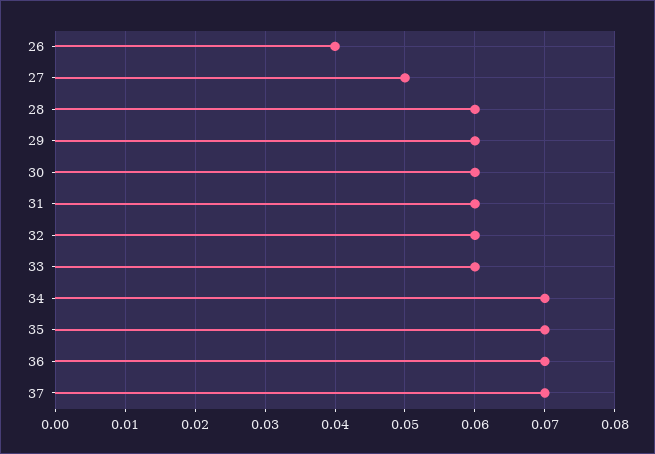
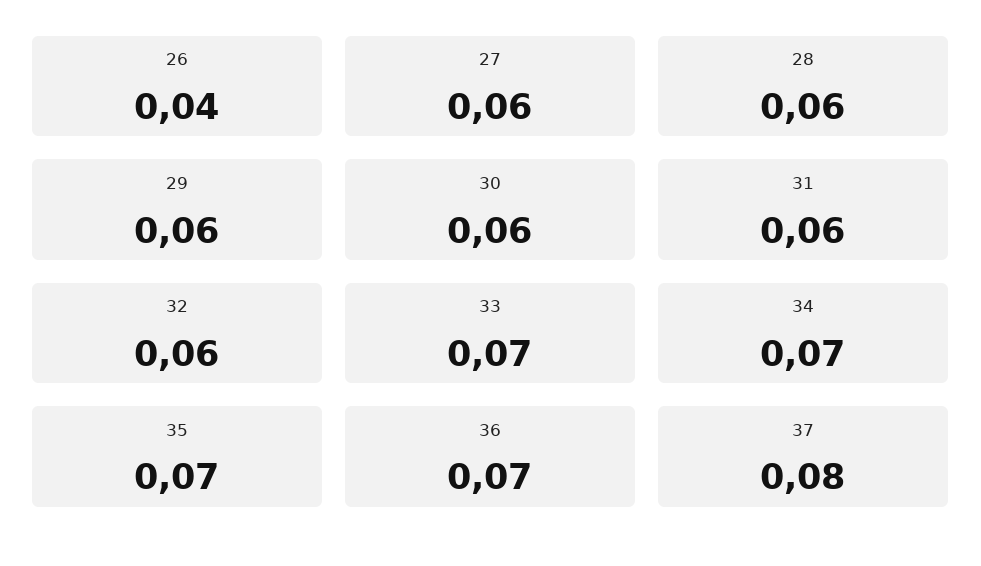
  {
    "26": 0.04,
-   "27": 0.05,
+   "27": 0.06,
    "28": 0.06,
    "29": 0.06,
    "30": 0.06,
    "31": 0.06,
    "32": 0.06,
-   "33": 0.06,
+   "33": 0.07,
    "34": 0.07,
    "35": 0.07,
    "36": 0.07,
-   "37": 0.07
+   "37": 0.08
  }

